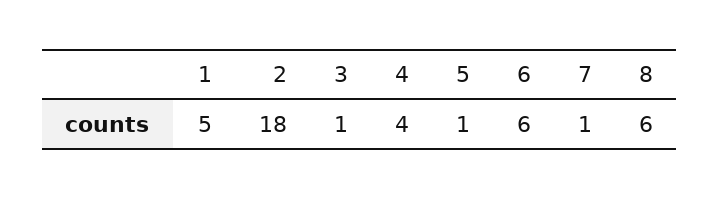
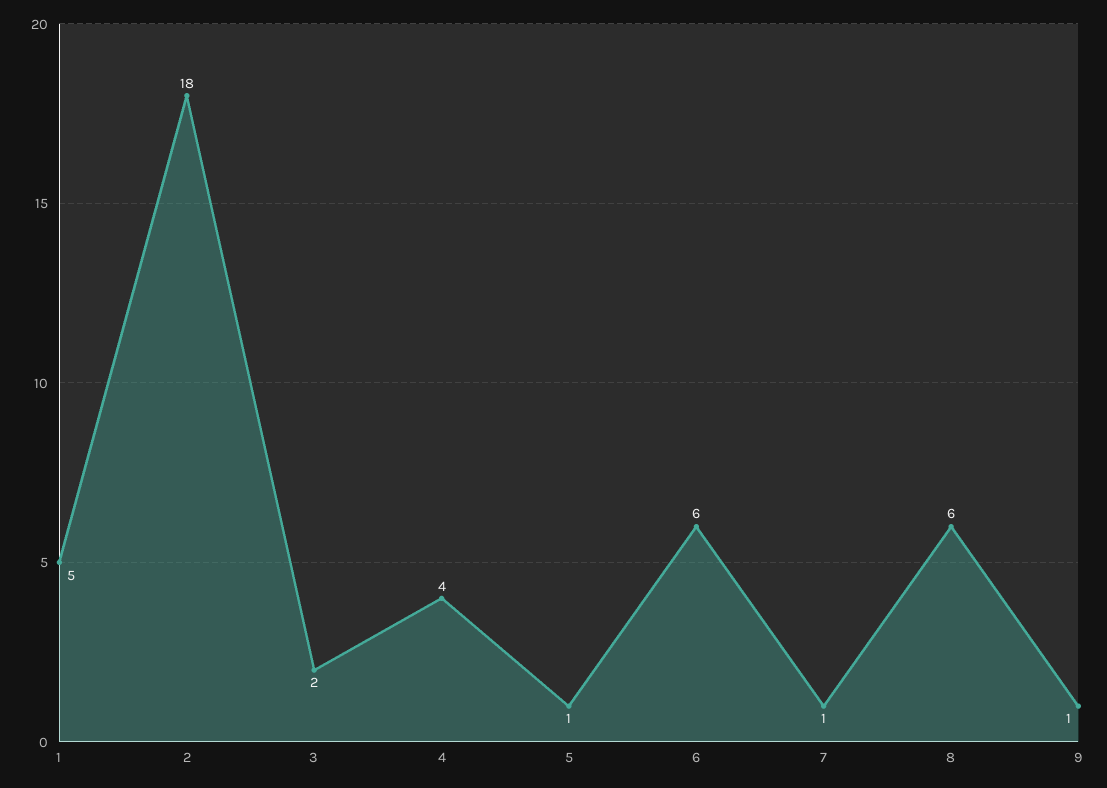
  {
    "1": 5,
    "2": 18,
-   "3": 1,
+   "3": 2,
    "4": 4,
    "5": 1,
    "6": 6,
    "7": 1,
-   "8": 6
+   "8": 6,
+   "9": 1
  }

